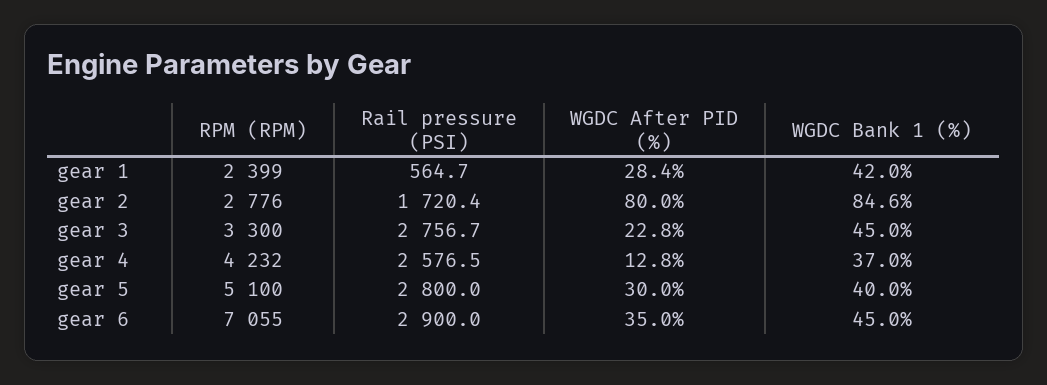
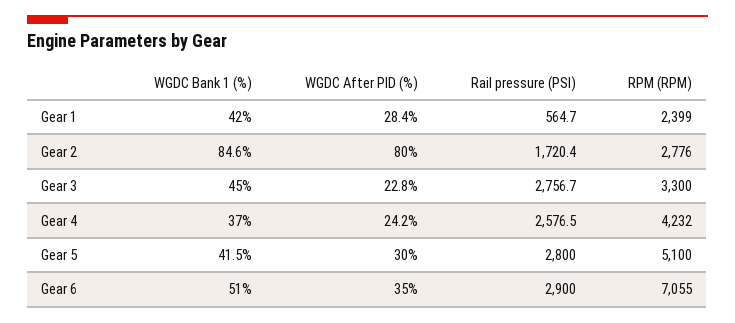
  {
    "RPM (RPM)": {
      "gear 1": 2399,
      "gear 2": 2776,
      "gear 3": 3300,
      "gear 4": 4232,
      "gear 5": 5100,
      "gear 6": 7055
    },
    "Rail pressure (PSI)": {
      "gear 1": 564.7,
      "gear 2": 1720.4,
      "gear 3": 2756.7,
      "gear 4": 2576.5,
      "gear 5": 2800,
      "gear 6": 2900
    },
    "WGDC After PID (%)": {
      "gear 1": 28.4,
      "gear 2": 80,
      "gear 3": 22.8,
-     "gear 4": 12.8,
+     "gear 4": 24.2,
      "gear 5": 30,
      "gear 6": 35
    },
    "WGDC Bank 1 (%)": {
      "gear 1": 42,
      "gear 2": 84.6,
      "gear 3": 45,
      "gear 4": 37,
-     "gear 5": 40,
+     "gear 5": 41.5,
-     "gear 6": 45
+     "gear 6": 51
    }
  }

